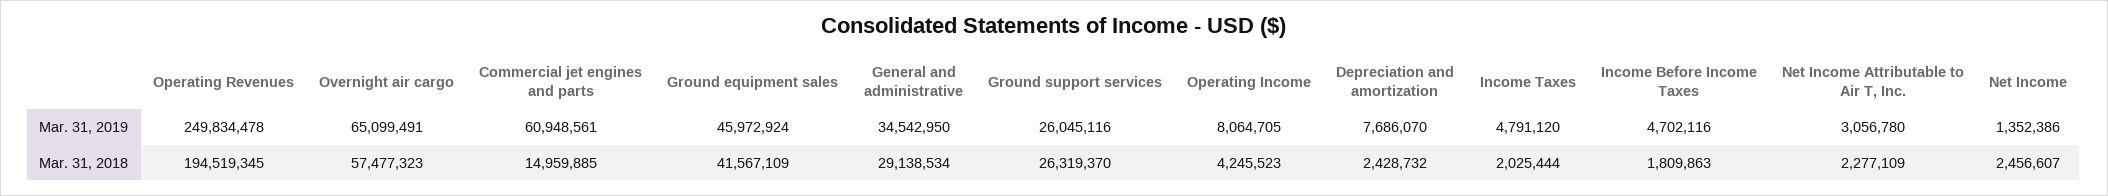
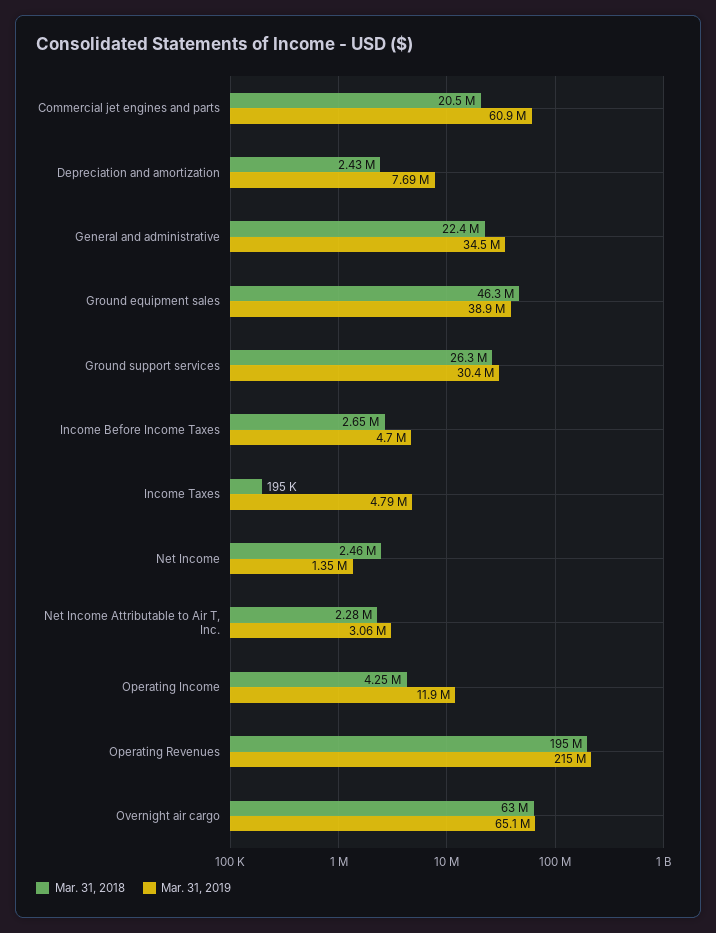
  {
    "Mar. 31, 2019": {
-     "Operating Revenues": 249834478,
+     "Operating Revenues": 215000000,
      "Overnight air cargo": 65099491,
      "Commercial jet engines and parts": 60948561,
-     "Ground equipment sales": 45972924,
+     "Ground equipment sales": 38900000,
      "General and administrative": 34542950,
-     "Ground support services": 26045116,
+     "Ground support services": 30400000,
-     "Operating Income": 8064705,
+     "Operating Income": 11900000,
      "Depreciation and amortization": 7686070,
      "Income Taxes": 4791120,
      "Income Before Income Taxes": 4702116,
      "Net Income Attributable to Air T, Inc.": 3056780,
      "Net Income": 1352386
    },
    "Mar. 31, 2018": {
      "Operating Revenues": 194519345,
-     "Overnight air cargo": 57477323,
+     "Overnight air cargo": 63000000,
-     "Commercial jet engines and parts": 14959885,
+     "Commercial jet engines and parts": 20500000,
-     "Ground equipment sales": 41567109,
+     "Ground equipment sales": 46300000,
-     "General and administrative": 29138534,
+     "General and administrative": 22400000,
      "Ground support services": 26319370,
      "Operating Income": 4245523,
      "Depreciation and amortization": 2428732,
-     "Income Taxes": 2025444,
+     "Income Taxes": 195000,
-     "Income Before Income Taxes": 1809863,
+     "Income Before Income Taxes": 2650000,
      "Net Income Attributable to Air T, Inc.": 2277109,
      "Net Income": 2456607
    }
  }

